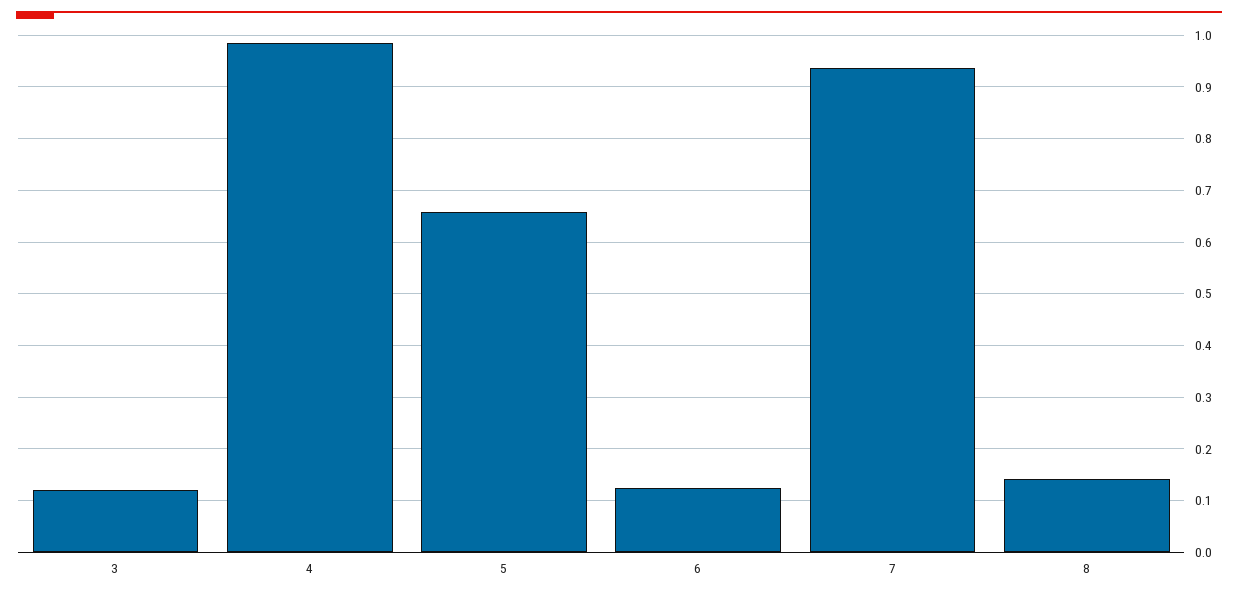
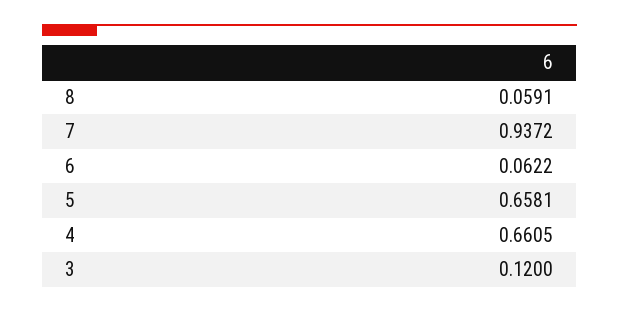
  {
    "3": 0.12,
-   "4": 0.98,
+   "4": 0.6605,
    "5": 0.6581,
-   "6": 0.12,
+   "6": 0.0622,
    "7": 0.9372,
-   "8": 0.14
+   "8": 0.0591
  }

